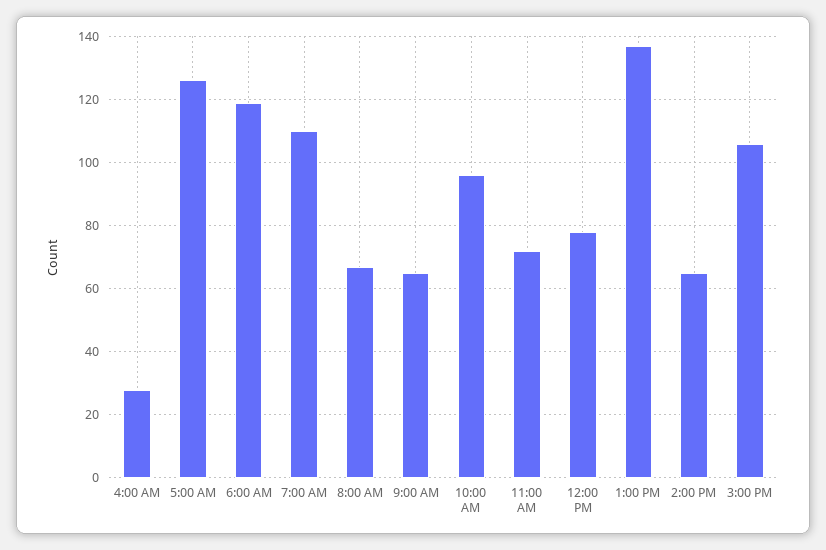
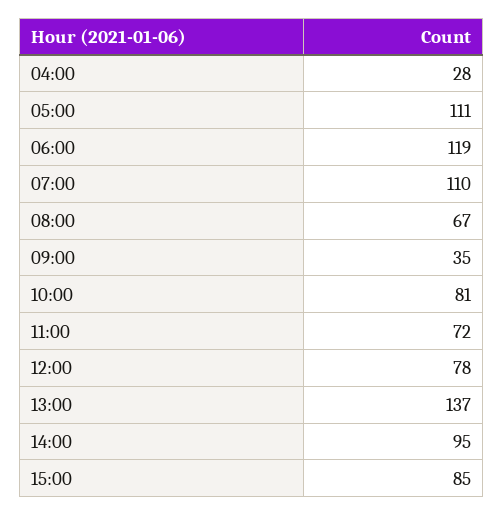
  {
    "4:00 AM": 28,
-   "5:00 AM": 125,
+   "5:00 AM": 111,
    "6:00 AM": 119,
    "7:00 AM": 110,
    "8:00 AM": 67,
-   "9:00 AM": 65,
+   "9:00 AM": 35,
-   "10:00 AM": 95,
+   "10:00 AM": 81,
    "11:00 AM": 72,
    "12:00 PM": 78,
    "1:00 PM": 137,
-   "2:00 PM": 65,
+   "2:00 PM": 95,
-   "3:00 PM": 105
+   "3:00 PM": 85
  }

